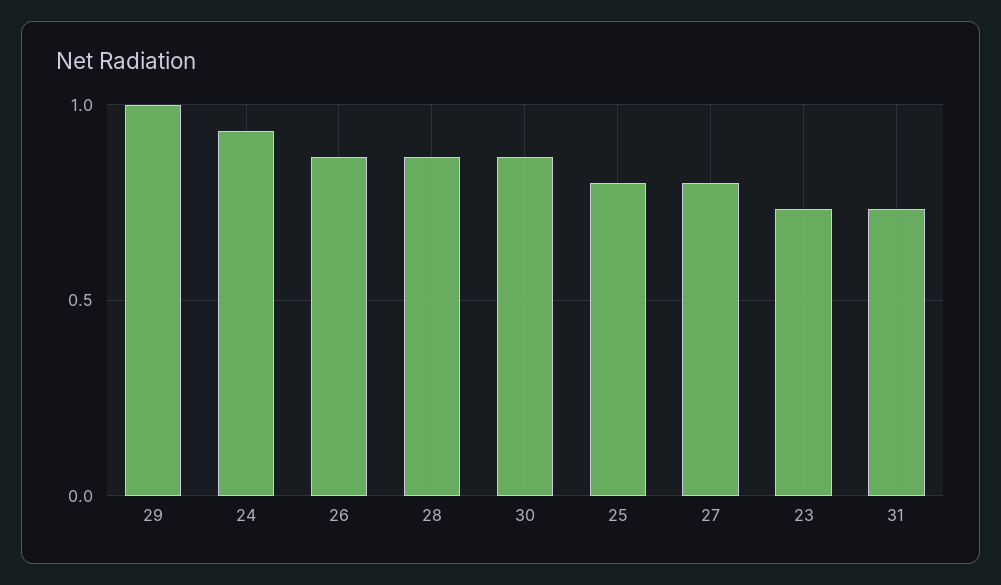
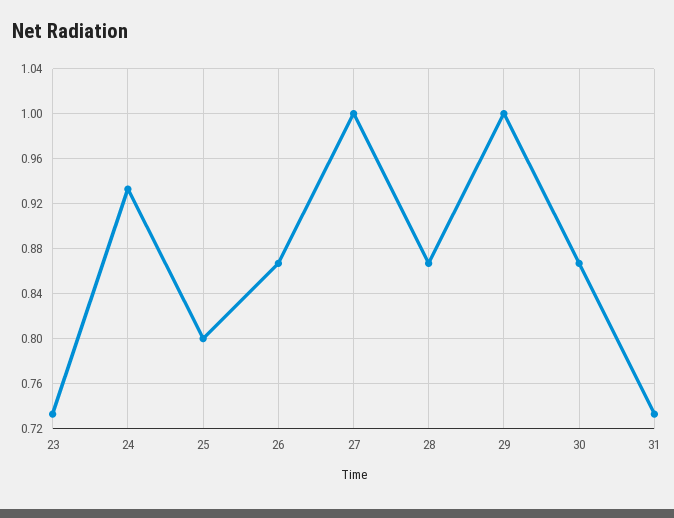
  {
    "29": 1,
    "24": 0.93,
    "26": 0.87,
    "28": 0.87,
    "30": 0.87,
    "25": 0.8,
-   "27": 0.8,
+   "27": 1,
    "23": 0.73,
    "31": 0.73
  }

